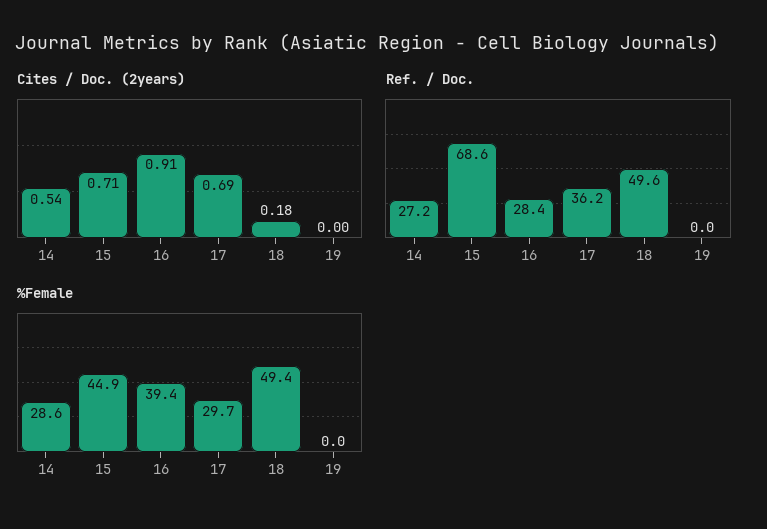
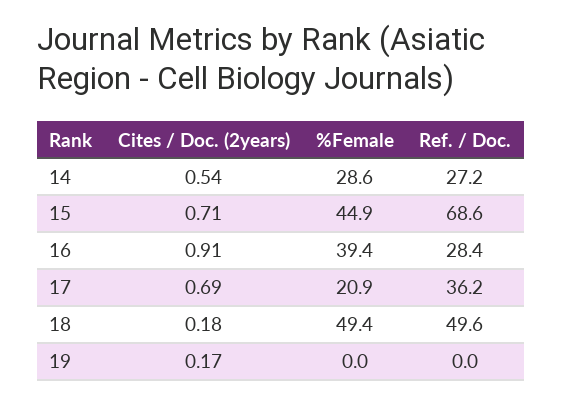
  {
    "Cites / Doc. (2years)": {
      "14": 0.54,
      "15": 0.71,
      "16": 0.91,
      "17": 0.69,
      "18": 0.18,
-     "19": 0
+     "19": 0.17
    },
    "Ref. / Doc.": {
      "14": 27.2,
      "15": 68.6,
      "16": 28.4,
      "17": 36.2,
      "18": 49.6,
      "19": 0
    },
    "%Female": {
      "14": 28.6,
      "15": 44.9,
      "16": 39.4,
-     "17": 29.7,
+     "17": 20.9,
      "18": 49.4,
      "19": 0
    }
  }

